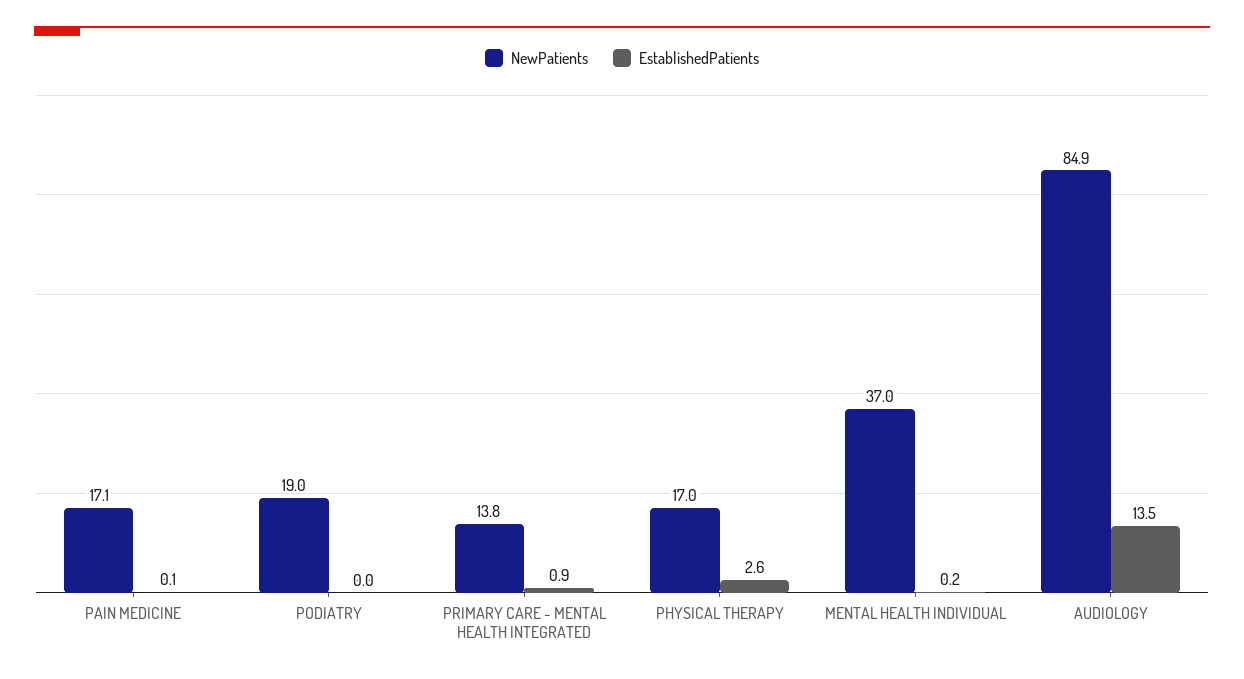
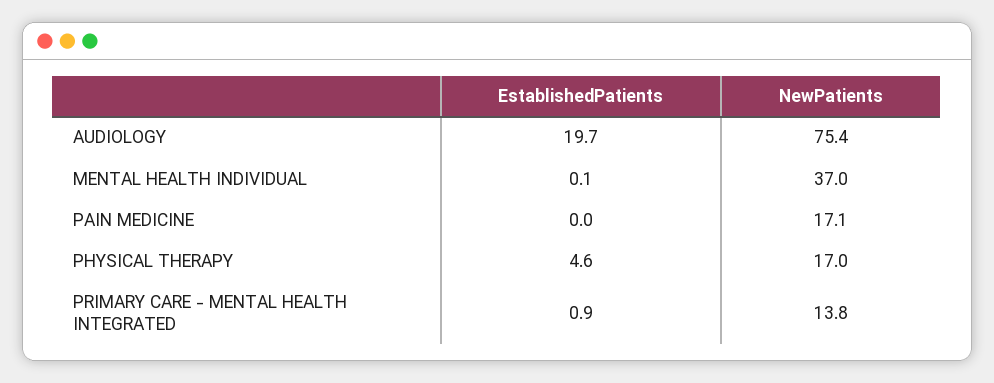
  {
    "NewPatients": {
      "PAIN MEDICINE": 17.1,
-     "PODIATRY": 19,
      "PRIMARY CARE - MENTAL HEALTH INTEGRATED": 13.8,
      "PHYSICAL THERAPY": 17,
      "MENTAL HEALTH INDIVIDUAL": 37,
-     "AUDIOLOGY": 84.9
+     "AUDIOLOGY": 75.4
    },
    "EstablishedPatients": {
-     "PAIN MEDICINE": 0.1,
+     "PAIN MEDICINE": 0,
-     "PODIATRY": 0,
      "PRIMARY CARE - MENTAL HEALTH INTEGRATED": 0.9,
-     "PHYSICAL THERAPY": 2.6,
+     "PHYSICAL THERAPY": 4.6,
-     "MENTAL HEALTH INDIVIDUAL": 0.2,
+     "MENTAL HEALTH INDIVIDUAL": 0.1,
-     "AUDIOLOGY": 13.5
+     "AUDIOLOGY": 19.7
    }
  }

